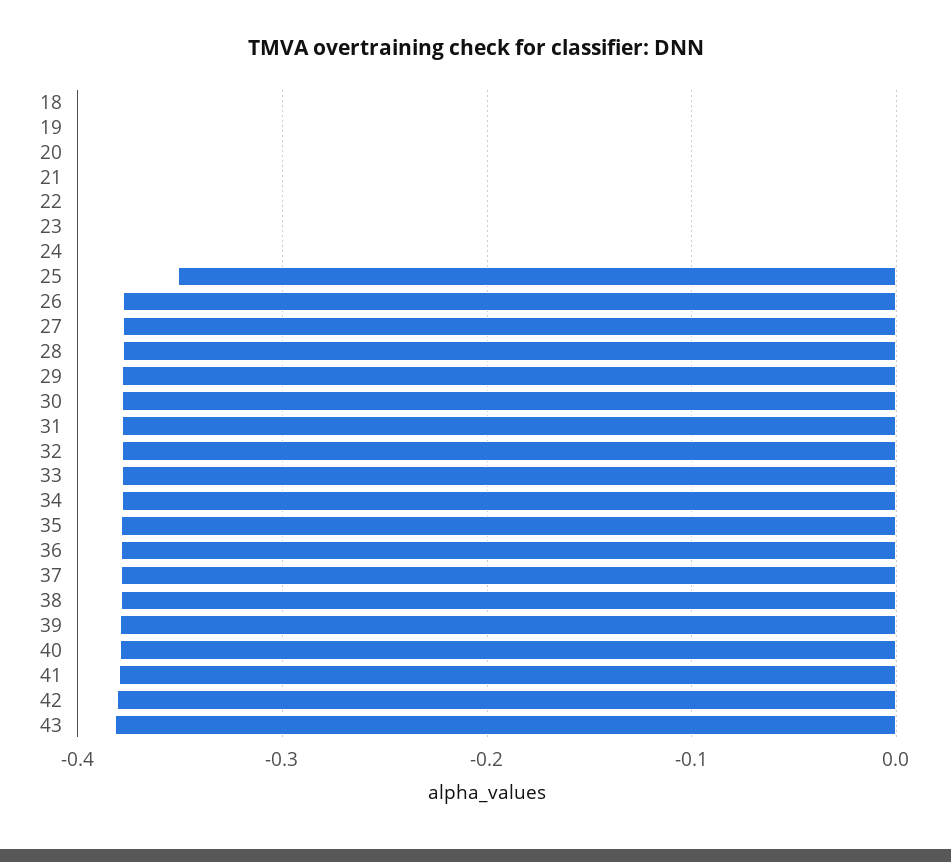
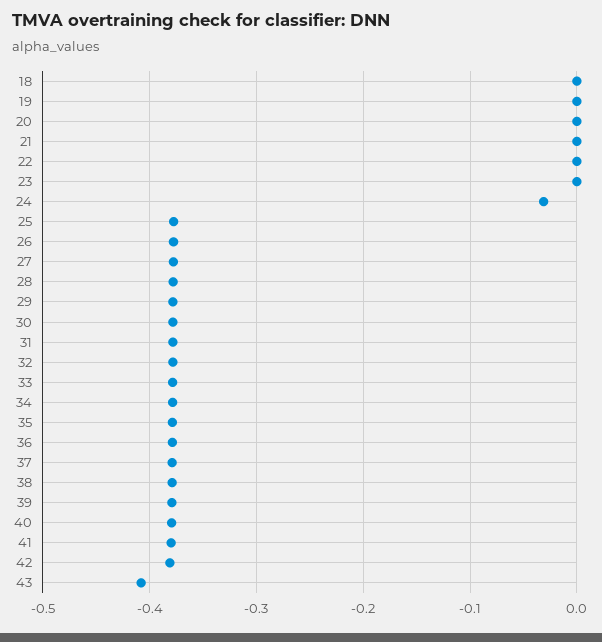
  {
    "18": 0,
    "19": 0,
    "20": 0,
    "21": 0,
    "22": 0,
    "23": 0,
-   "24": 0,
+   "24": -0.03,
-   "25": -0.35,
+   "25": -0.38,
    "26": -0.38,
    "27": -0.38,
    "28": -0.38,
    "29": -0.38,
    "30": -0.38,
    "31": -0.38,
    "32": -0.38,
    "33": -0.38,
    "34": -0.38,
    "35": -0.38,
    "36": -0.38,
    "37": -0.38,
    "38": -0.38,
    "39": -0.38,
    "40": -0.38,
    "41": -0.38,
    "42": -0.38,
-   "43": -0.38
+   "43": -0.41
  }

